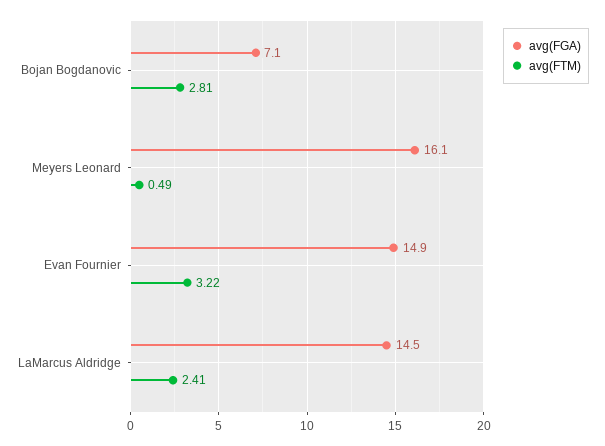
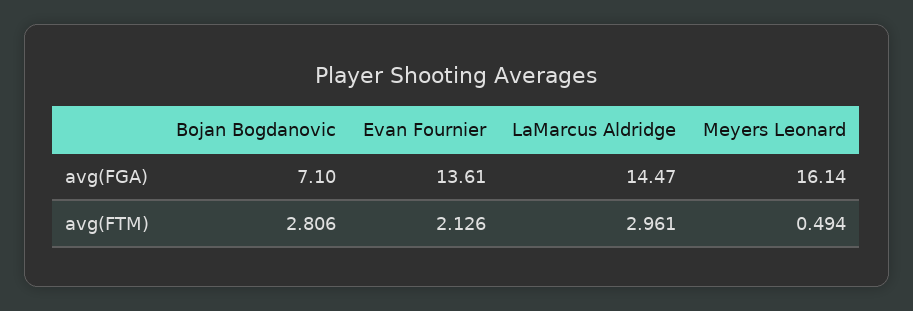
  {
    "avg(FGA)": {
      "Bojan Bogdanovic": 7.1,
      "Meyers Leonard": 16.14,
-     "Evan Fournier": 14.9,
+     "Evan Fournier": 13.61,
      "LaMarcus Aldridge": 14.47
    },
    "avg(FTM)": {
      "Bojan Bogdanovic": 2.806,
      "Meyers Leonard": 0.494,
-     "Evan Fournier": 3.22,
+     "Evan Fournier": 2.126,
-     "LaMarcus Aldridge": 2.41
+     "LaMarcus Aldridge": 2.961
    }
  }

